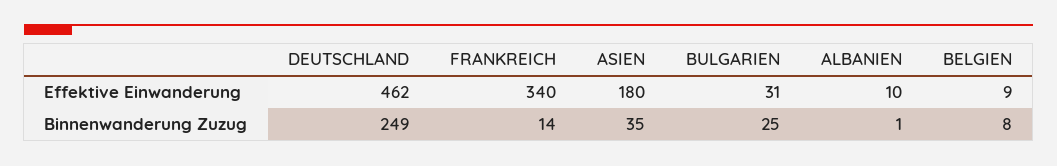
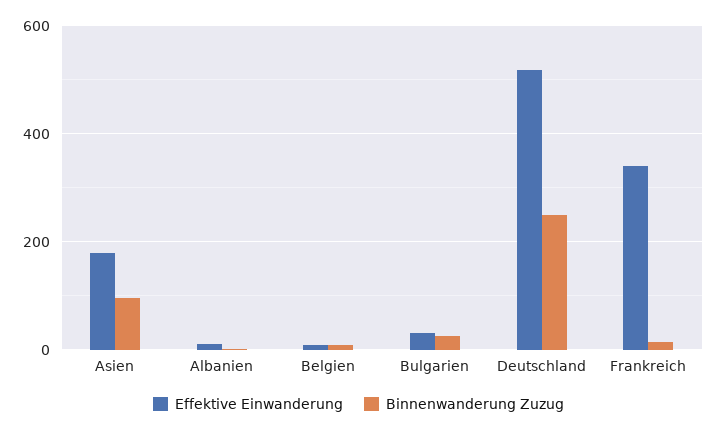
  {
    "Effektive Einwanderung": {
-     "DEUTSCHLAND": 462,
+     "DEUTSCHLAND": 520,
      "FRANKREICH": 340,
      "ASIEN": 180,
      "BULGARIEN": 31,
      "ALBANIEN": 10,
      "BELGIEN": 9
    },
    "Binnenwanderung Zuzug": {
      "DEUTSCHLAND": 249,
      "FRANKREICH": 14,
-     "ASIEN": 35,
+     "ASIEN": 100,
      "BULGARIEN": 25,
      "ALBANIEN": 1,
      "BELGIEN": 8
    }
  }

